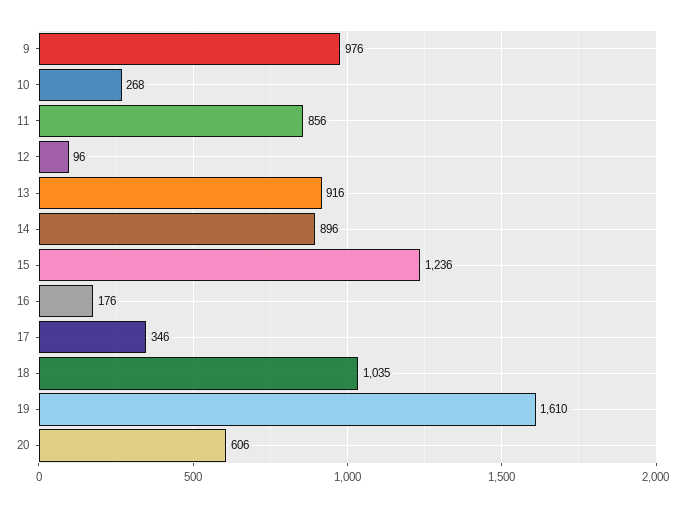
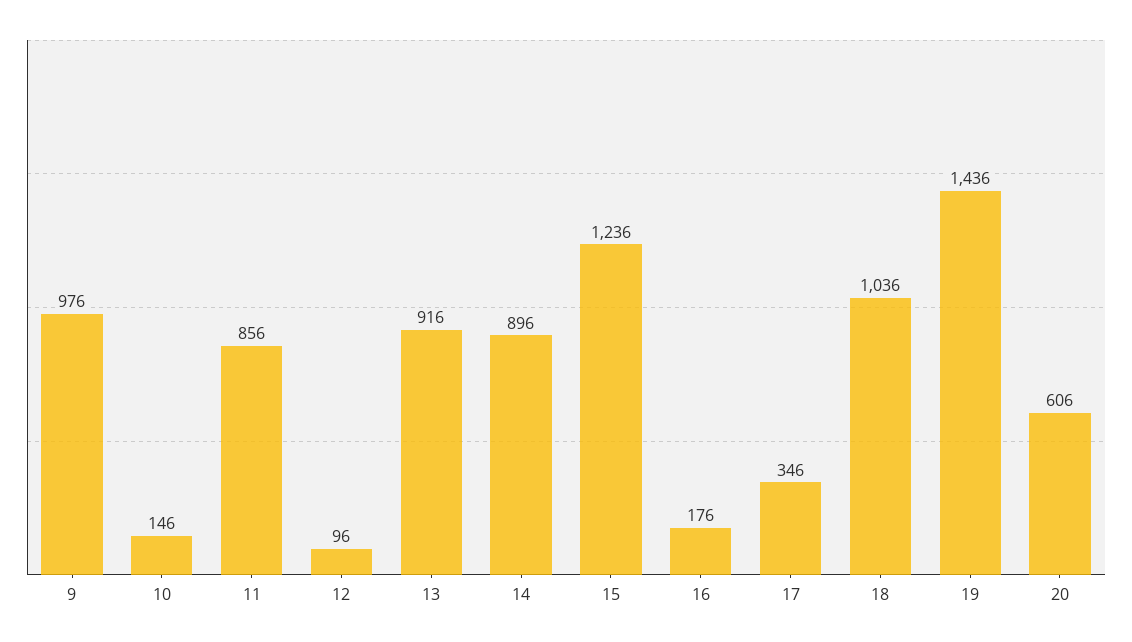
  {
    "9": 976,
-   "10": 268,
+   "10": 146,
    "11": 856,
    "12": 96,
    "13": 916,
    "14": 896,
    "15": 1236,
    "16": 176,
    "17": 346,
-   "18": 1035,
+   "18": 1036,
-   "19": 1610,
+   "19": 1436,
    "20": 606
  }

